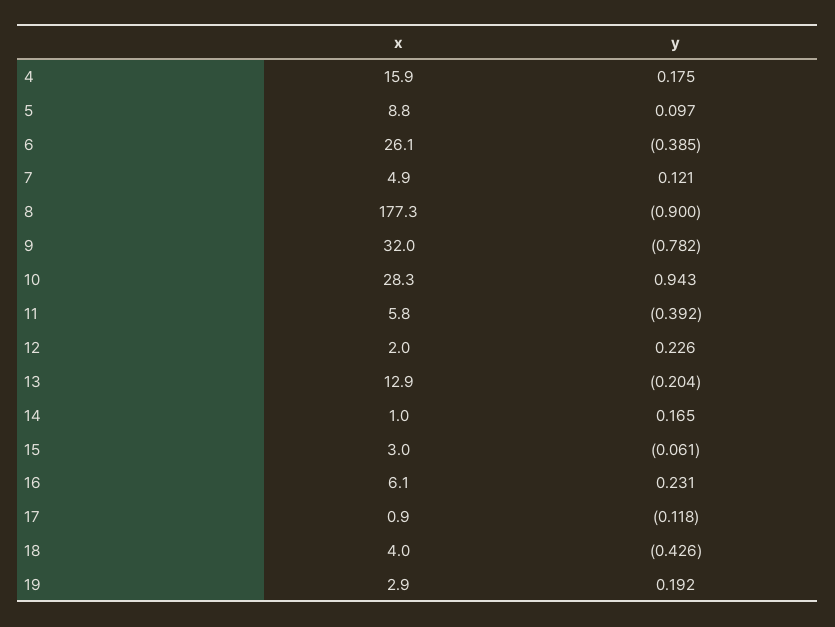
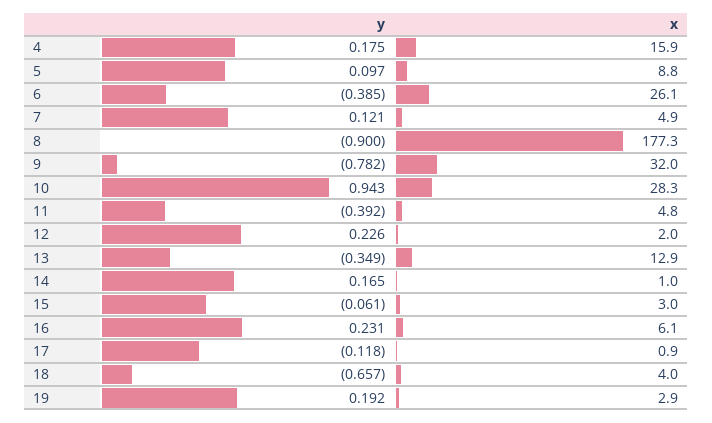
  {
    "x": {
      "4": 15.9,
      "5": 8.8,
      "6": 26.1,
      "7": 4.9,
      "8": 177.3,
      "9": 32,
      "10": 28.3,
-     "11": 5.8,
+     "11": 4.8,
      "12": 2,
      "13": 12.9,
      "14": 1,
      "15": 3,
      "16": 6.1,
      "17": 0.9,
      "18": 4,
      "19": 2.9
    },
    "y": {
      "4": 0.175,
      "5": 0.097,
      "6": -0.385,
      "7": 0.121,
      "8": -0.9,
      "9": -0.782,
      "10": 0.943,
      "11": -0.392,
      "12": 0.226,
-     "13": -0.204,
+     "13": -0.349,
      "14": 0.165,
      "15": -0.061,
      "16": 0.231,
      "17": -0.118,
-     "18": -0.426,
+     "18": -0.657,
      "19": 0.192
    }
  }

